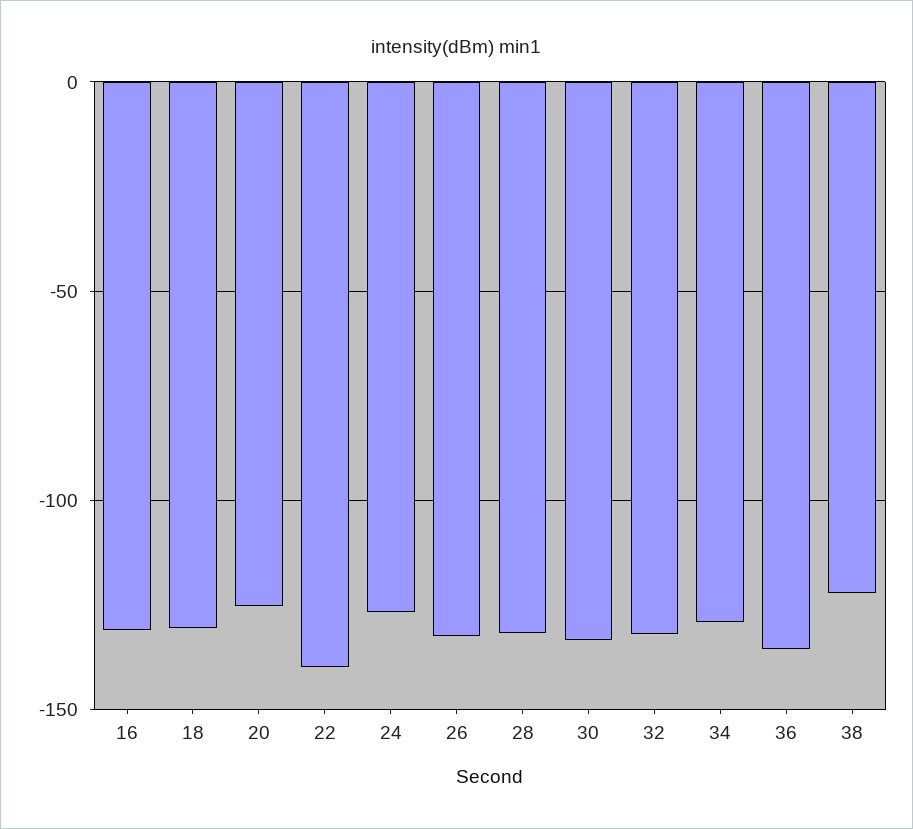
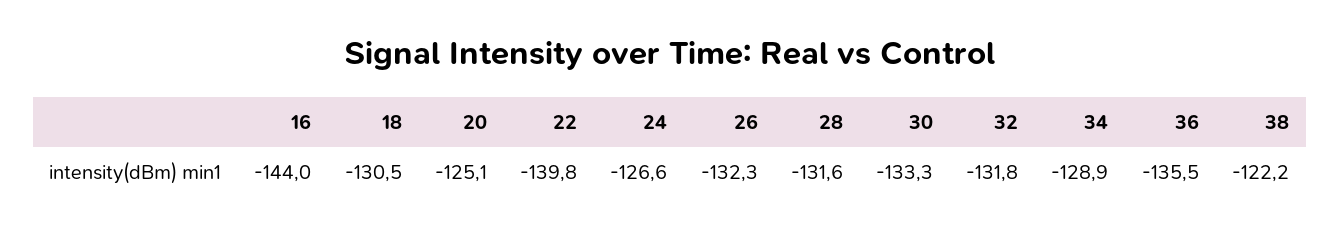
  {
-   "16": -130,
+   "16": -144,
    "18": -130.5,
    "20": -125.1,
    "22": -139.8,
    "24": -126.6,
    "26": -132.3,
    "28": -131.6,
    "30": -133.3,
    "32": -131.8,
    "34": -128.9,
    "36": -135.5,
    "38": -122.2
  }

